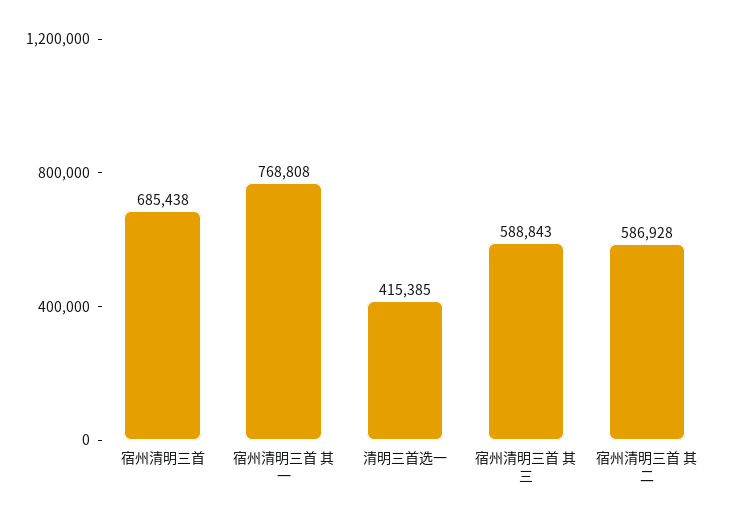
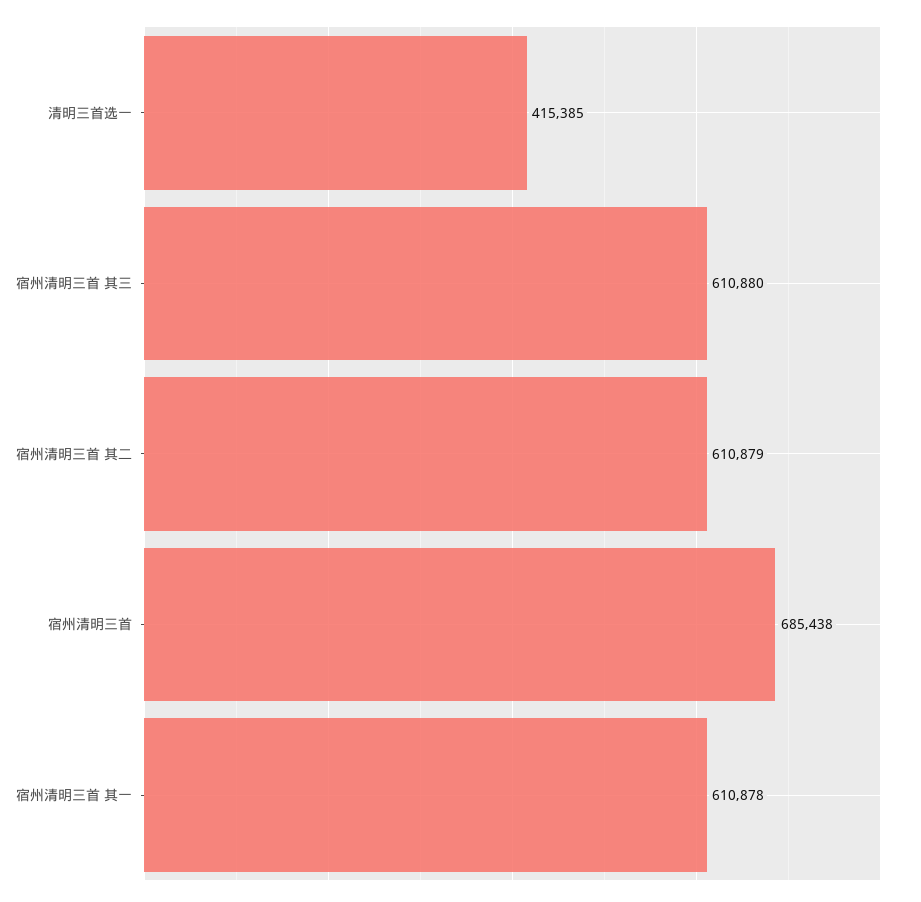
  {
    "宿州清明三首": 685438,
-   "宿州清明三首 其一": 768808,
+   "宿州清明三首 其一": 610878,
    "清明三首选一": 415385,
-   "宿州清明三首 其三": 588843,
+   "宿州清明三首 其三": 610880,
-   "宿州清明三首 其二": 586928
+   "宿州清明三首 其二": 610879
  }

